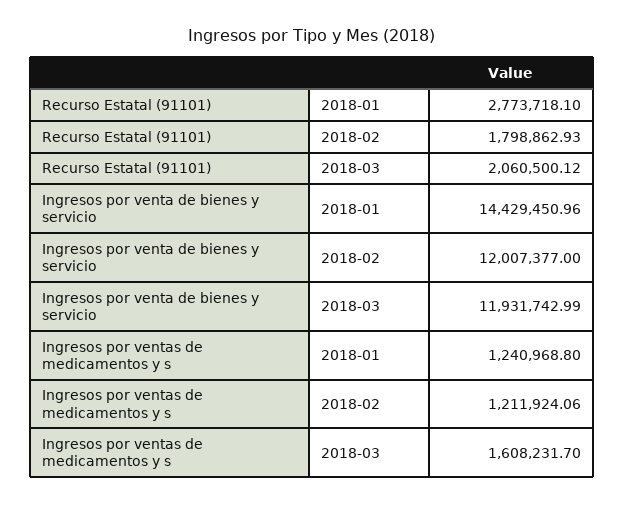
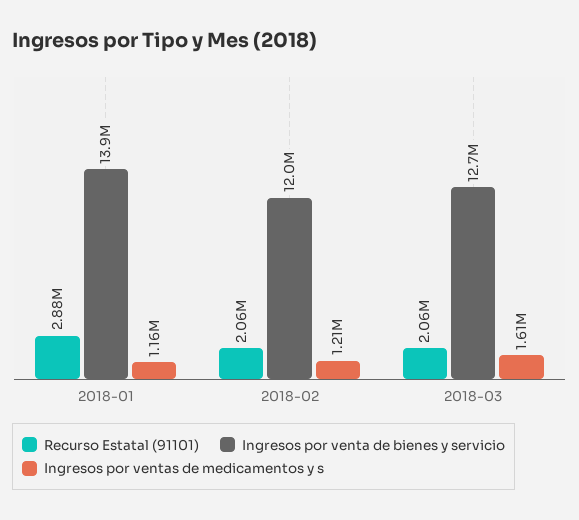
  {
    "Recurso Estatal (91101)": {
-     "2018-01": 2773718.1,
+     "2018-01": 2880000,
-     "2018-02": 1798862.93,
+     "2018-02": 2060000,
      "2018-03": 2060500.12
    },
    "Ingresos por venta de bienes y servicio": {
-     "2018-01": 14429450.96,
+     "2018-01": 13900000,
      "2018-02": 12007377,
-     "2018-03": 11931742.99
+     "2018-03": 12700000
    },
    "Ingresos por ventas de medicamentos y s": {
-     "2018-01": 1240968.8,
+     "2018-01": 1160000,
      "2018-02": 1211924.06,
      "2018-03": 1608231.7
    }
  }

